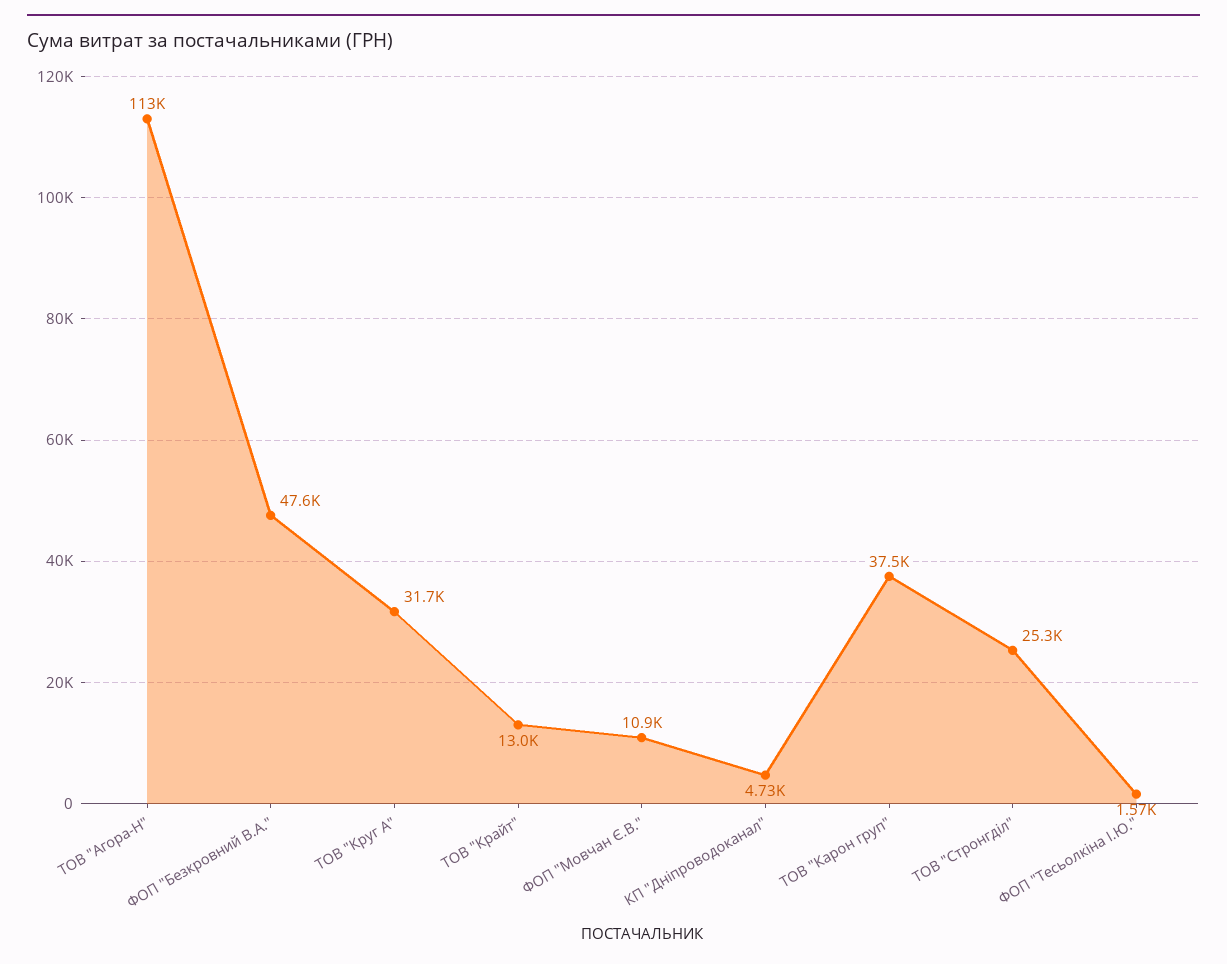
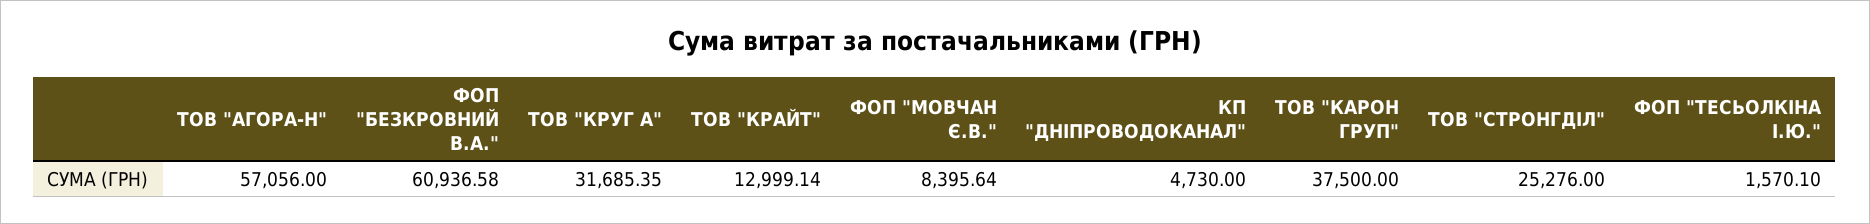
  {
-   "ТОВ \"Агора-Н\"": 113000,
+   "ТОВ \"Агора-Н\"": 57056,
-   "ФОП \"Безкровний В.А.\"": 47600,
+   "ФОП \"Безкровний В.А.\"": 60936.58,
    "ТОВ \"Круг А\"": 31685.35,
    "ТОВ \"Крайт\"": 12999.14,
-   "ФОП \"Мовчан Є.В.\"": 10900,
+   "ФОП \"Мовчан Є.В.\"": 8395.64,
    "КП \"Дніпроводоканал\"": 4730,
    "ТОВ \"Карон груп\"": 37500,
    "ТОВ \"Стронгділ\"": 25276,
    "ФОП \"Тесьолкіна І.Ю.\"": 1570.1
  }

